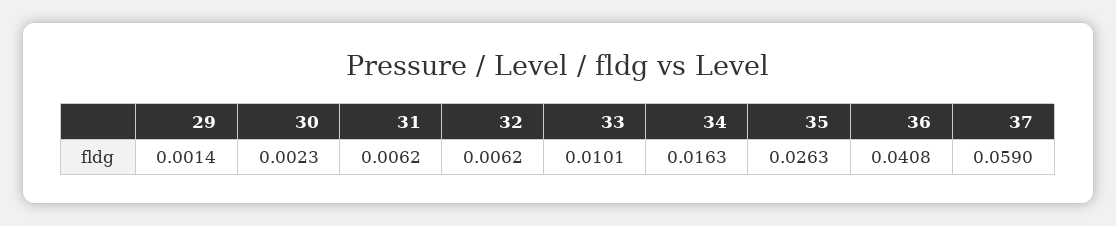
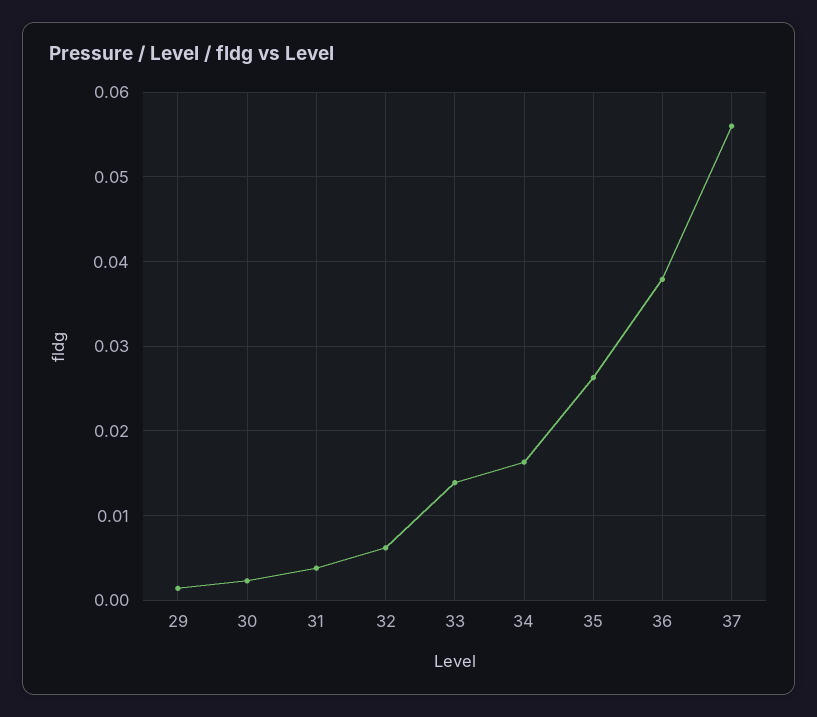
  {
    "29": 0.0014,
    "30": 0.0023,
-   "31": 0.0062,
+   "31": 0.004,
    "32": 0.0062,
-   "33": 0.0101,
+   "33": 0.014,
    "34": 0.0163,
    "35": 0.0263,
-   "36": 0.0408,
+   "36": 0.038,
-   "37": 0.059
+   "37": 0.056
  }

